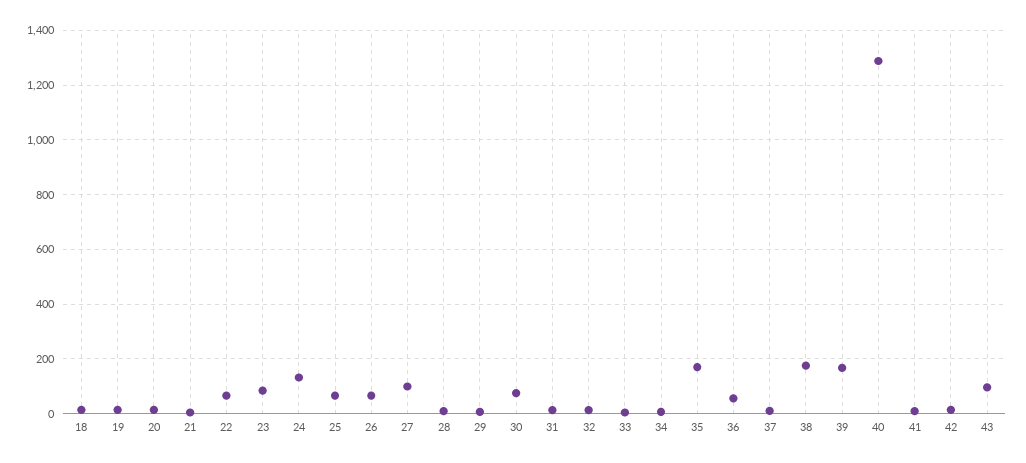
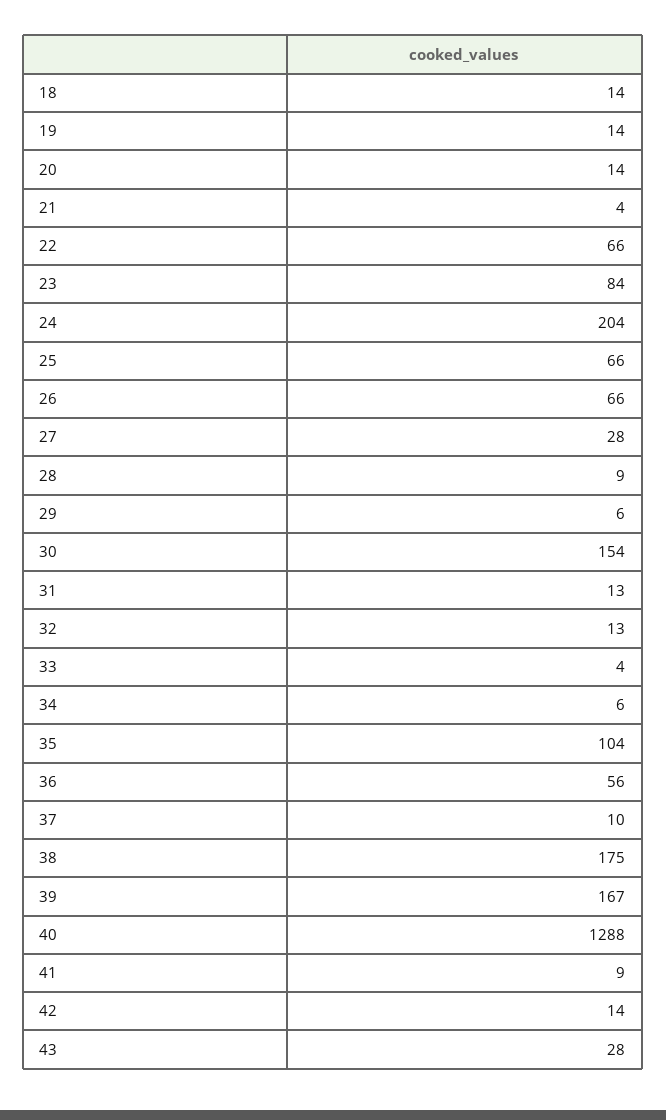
  {
    "18": 14,
    "19": 14,
    "20": 14,
    "21": 4,
    "22": 66,
    "23": 84,
-   "24": 125,
+   "24": 204,
    "25": 66,
    "26": 66,
-   "27": 100,
+   "27": 28,
    "28": 9,
    "29": 6,
-   "30": 75,
+   "30": 154,
    "31": 13,
    "32": 13,
    "33": 4,
    "34": 6,
-   "35": 175,
+   "35": 104,
    "36": 56,
    "37": 10,
    "38": 175,
    "39": 167,
    "40": 1288,
    "41": 9,
    "42": 14,
-   "43": 100
+   "43": 28
  }

